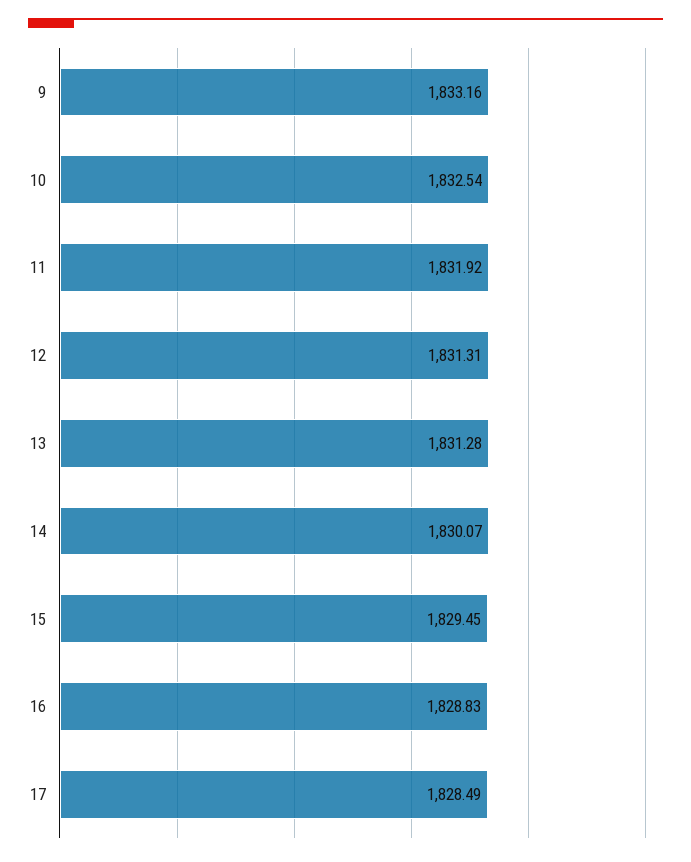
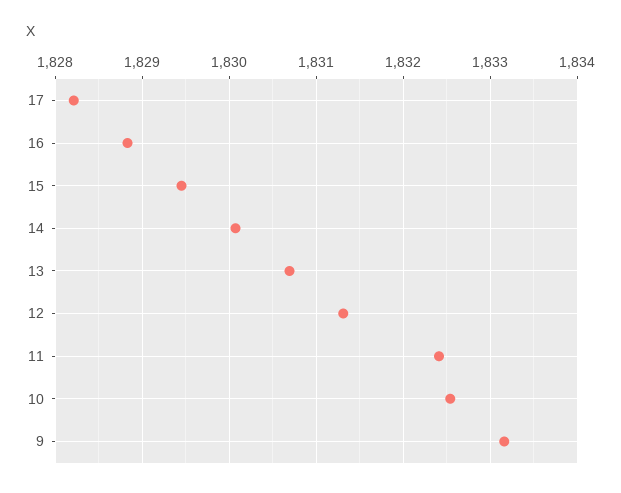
  {
    "9": 1833.16,
    "10": 1832.54,
-   "11": 1831.92,
+   "11": 1832.4,
    "12": 1831.31,
-   "13": 1831.28,
+   "13": 1830.7,
    "14": 1830.07,
    "15": 1829.45,
    "16": 1828.83,
-   "17": 1828.49
+   "17": 1828.2
  }

